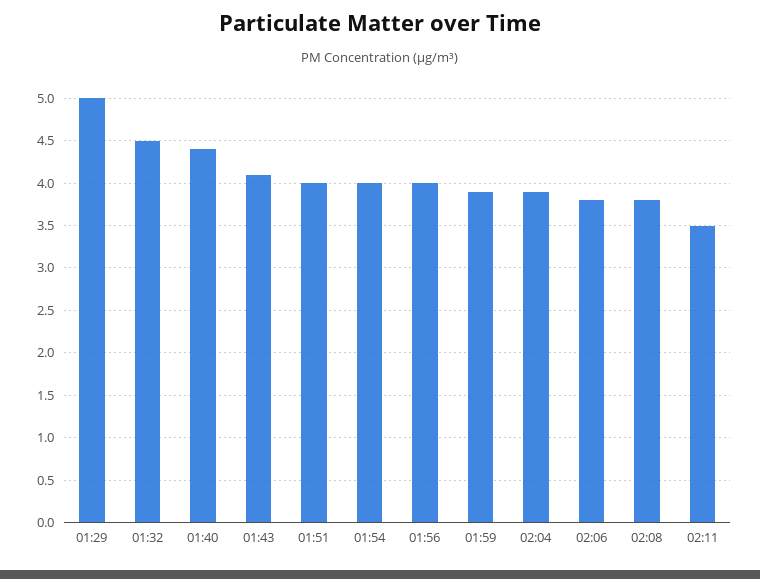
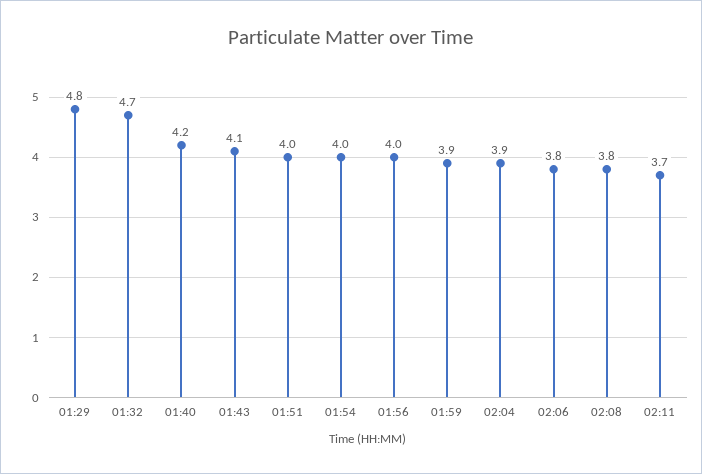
  {
-   "01:29": 5,
+   "01:29": 4.8,
-   "01:32": 4.5,
+   "01:32": 4.7,
-   "01:40": 4.4,
+   "01:40": 4.2,
    "01:43": 4.1,
    "01:51": 4,
    "01:54": 4,
    "01:56": 4,
    "01:59": 3.9,
    "02:04": 3.9,
    "02:06": 3.8,
    "02:08": 3.8,
-   "02:11": 3.5
+   "02:11": 3.7
  }

